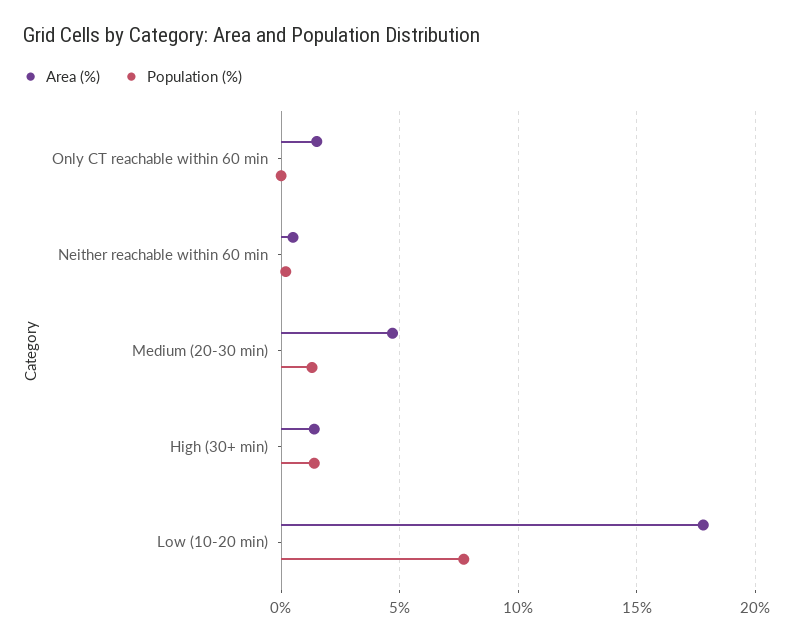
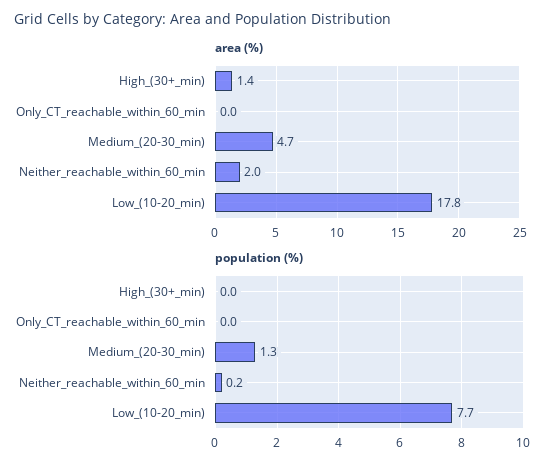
  {
    "Area (%)": {
-     "Only CT reachable within 60 min": 1.5,
+     "Only CT reachable within 60 min": 0,
-     "Neither reachable within 60 min": 0.5,
+     "Neither reachable within 60 min": 2,
      "Medium (20-30 min)": 4.7,
      "High (30+ min)": 1.4,
      "Low (10-20 min)": 17.8
    },
    "Population (%)": {
      "Only CT reachable within 60 min": 0,
      "Neither reachable within 60 min": 0.2,
      "Medium (20-30 min)": 1.3,
-     "High (30+ min)": 1.5,
+     "High (30+ min)": 0,
      "Low (10-20 min)": 7.7
    }
  }

